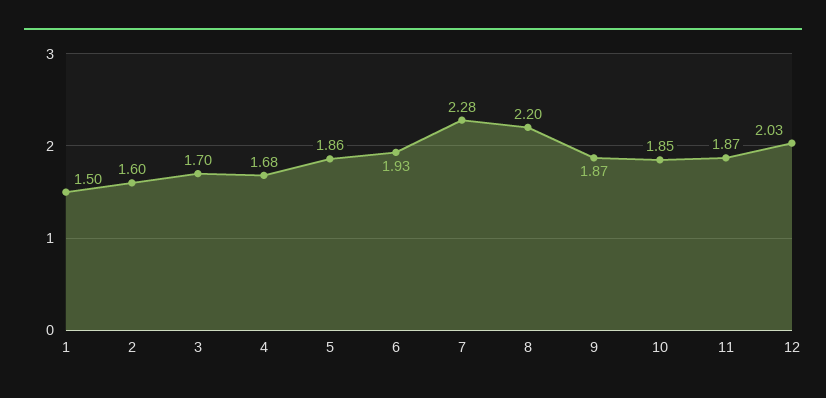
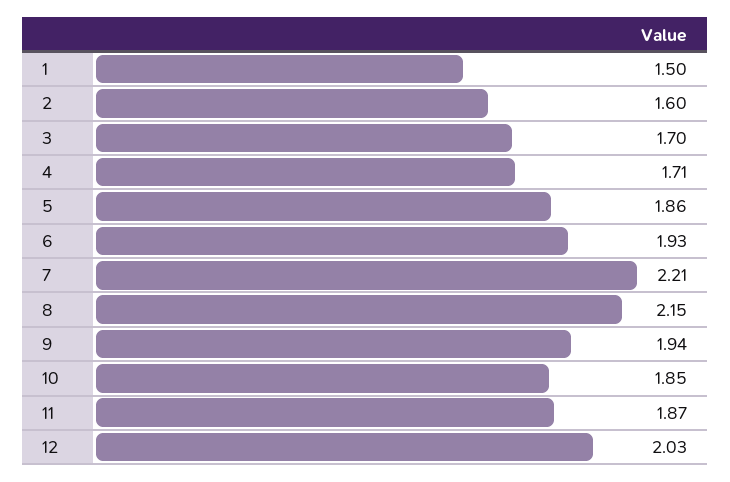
  {
    "1": 1.5,
    "2": 1.6,
    "3": 1.7,
-   "4": 1.68,
+   "4": 1.71,
    "5": 1.86,
    "6": 1.93,
-   "7": 2.28,
+   "7": 2.21,
-   "8": 2.2,
+   "8": 2.15,
-   "9": 1.87,
+   "9": 1.94,
    "10": 1.85,
    "11": 1.87,
    "12": 2.03
  }

